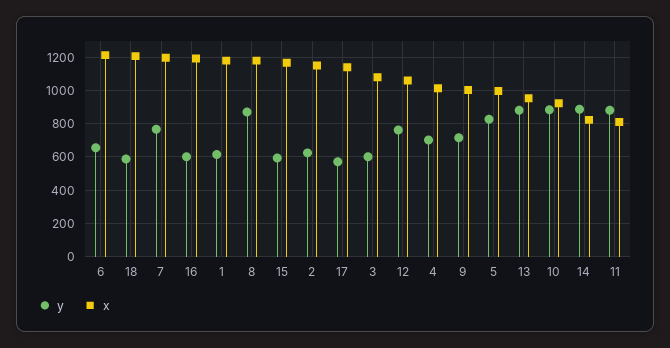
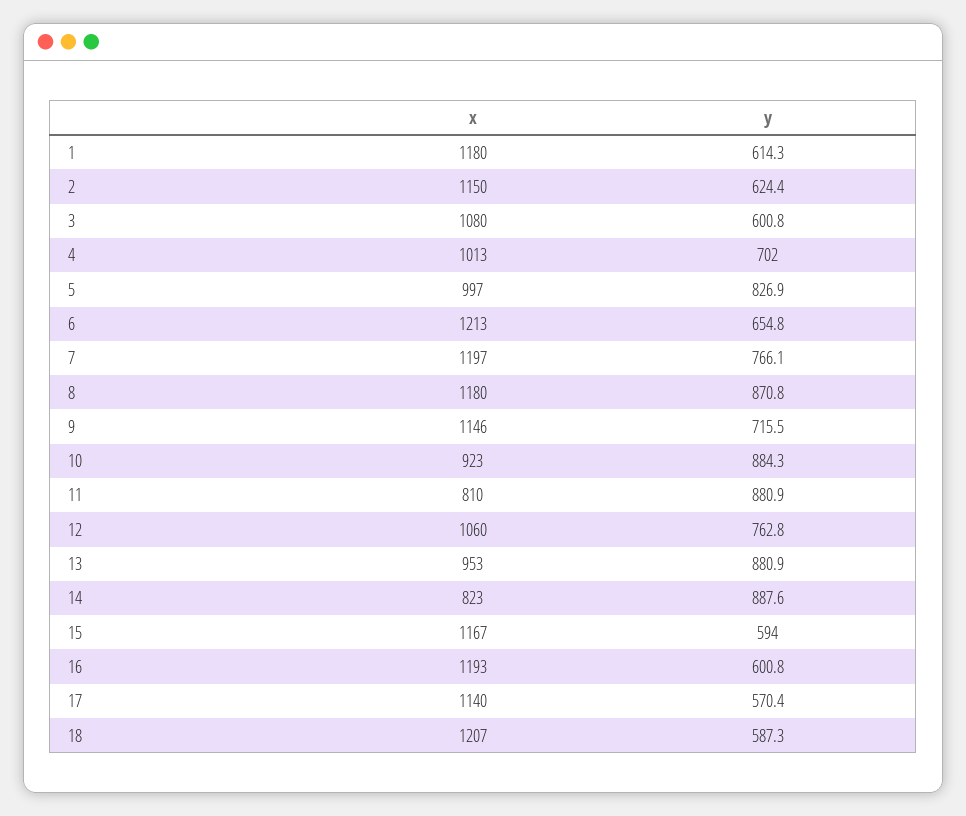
  {
    "y": {
      "6": 654.8,
      "18": 587.3,
      "7": 766.1,
      "16": 600.8,
      "1": 614.3,
      "8": 870.8,
      "15": 594,
      "2": 624.4,
      "17": 570.4,
      "3": 600.8,
      "12": 762.8,
      "4": 702,
      "9": 715.5,
      "5": 826.9,
      "13": 880.9,
      "10": 884.3,
      "14": 887.6,
      "11": 880.9
    },
    "x": {
      "6": 1213,
      "18": 1207,
      "7": 1197,
      "16": 1193,
      "1": 1180,
      "8": 1180,
      "15": 1167,
      "2": 1150,
      "17": 1140,
      "3": 1080,
      "12": 1060,
      "4": 1013,
-     "9": 1000,
+     "9": 1146,
      "5": 997,
      "13": 953,
      "10": 923,
      "14": 823,
      "11": 810
    }
  }

